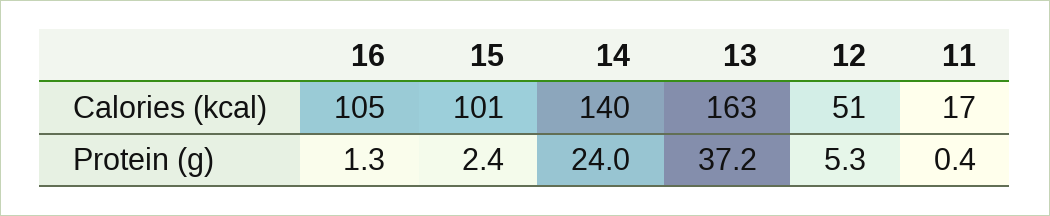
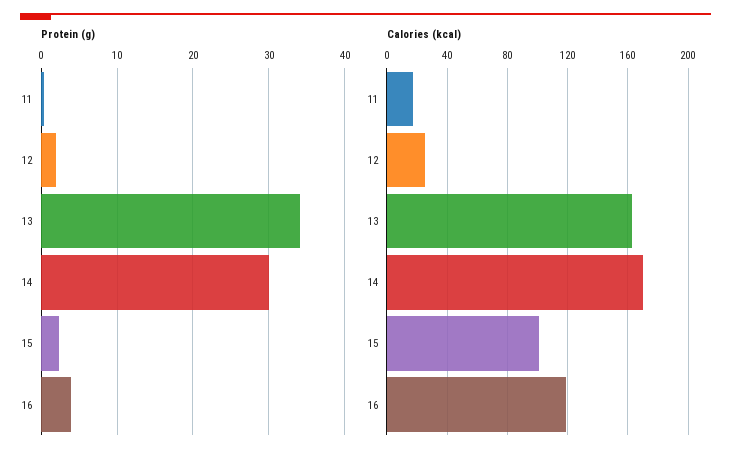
  {
    "Calories (kcal)": {
-     "16": 105,
+     "16": 120,
      "15": 101,
-     "14": 140,
+     "14": 170,
      "13": 163,
-     "12": 51,
+     "12": 25,
      "11": 17
    },
    "Protein (g)": {
-     "16": 1.3,
+     "16": 4,
      "15": 2.4,
-     "14": 24,
+     "14": 30,
-     "13": 37.2,
+     "13": 34,
-     "12": 5.3,
+     "12": 2,
      "11": 0.4
    }
  }

